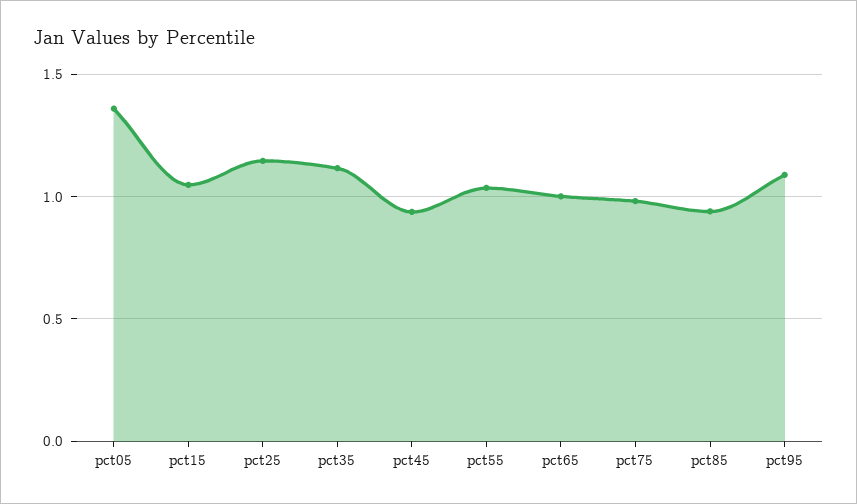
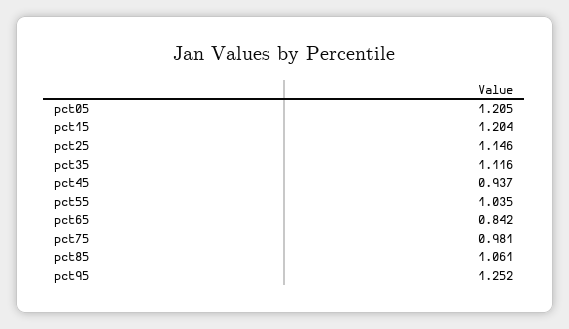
  {
-   "pct05": 1.35,
+   "pct05": 1.205,
-   "pct15": 1.05,
+   "pct15": 1.204,
    "pct25": 1.146,
    "pct35": 1.116,
    "pct45": 0.937,
    "pct55": 1.035,
-   "pct65": 1,
+   "pct65": 0.842,
    "pct75": 0.981,
-   "pct85": 0.95,
+   "pct85": 1.061,
-   "pct95": 1.1
+   "pct95": 1.252
  }

